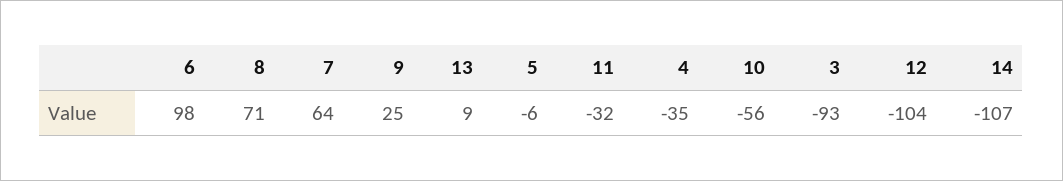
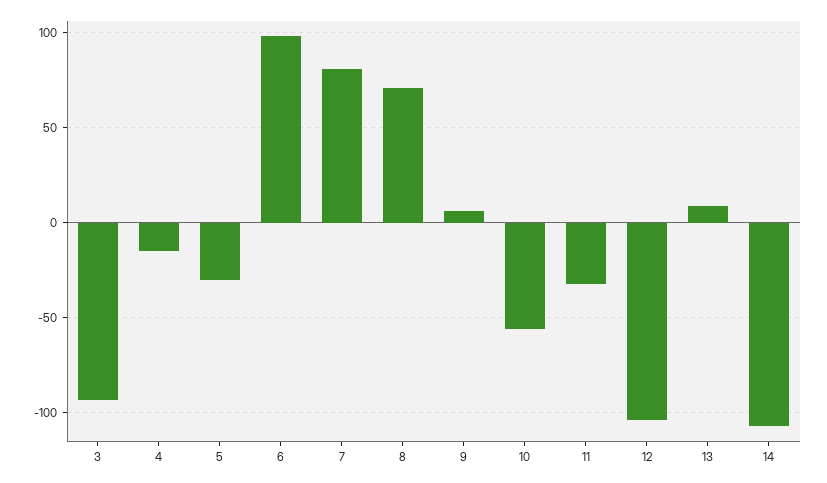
  {
    "6": 98,
    "8": 71,
-   "7": 64,
+   "7": 80,
-   "9": 25,
+   "9": 5,
    "13": 9,
-   "5": -6,
+   "5": -30,
    "11": -32,
-   "4": -35,
+   "4": -15,
    "10": -56,
    "3": -93,
    "12": -104,
    "14": -107
  }

